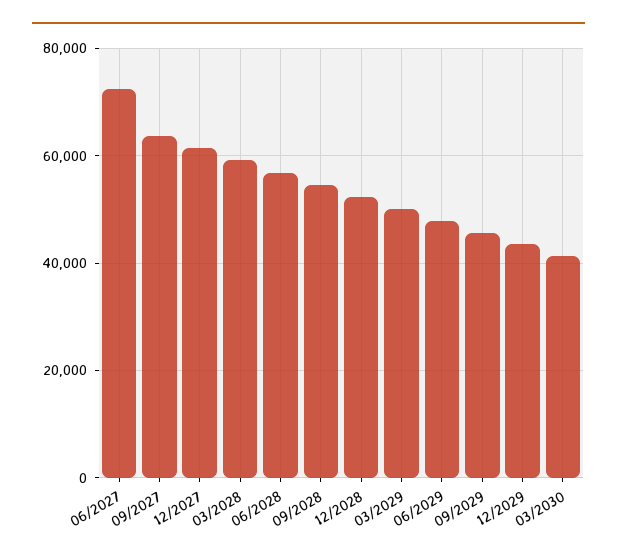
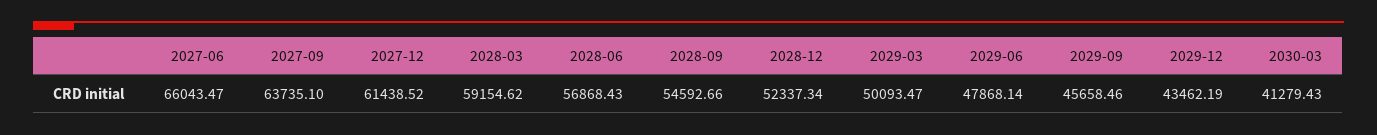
  {
-   "06/2027": 72000,
+   "06/2027": 66043.47,
    "09/2027": 63735.1,
    "12/2027": 61438.52,
    "03/2028": 59154.62,
    "06/2028": 56868.43,
    "09/2028": 54592.66,
    "12/2028": 52337.34,
    "03/2029": 50093.47,
    "06/2029": 47868.14,
    "09/2029": 45658.46,
    "12/2029": 43462.19,
    "03/2030": 41279.43
  }

